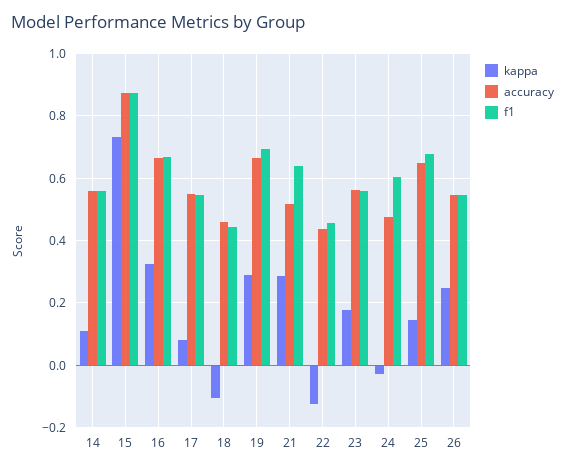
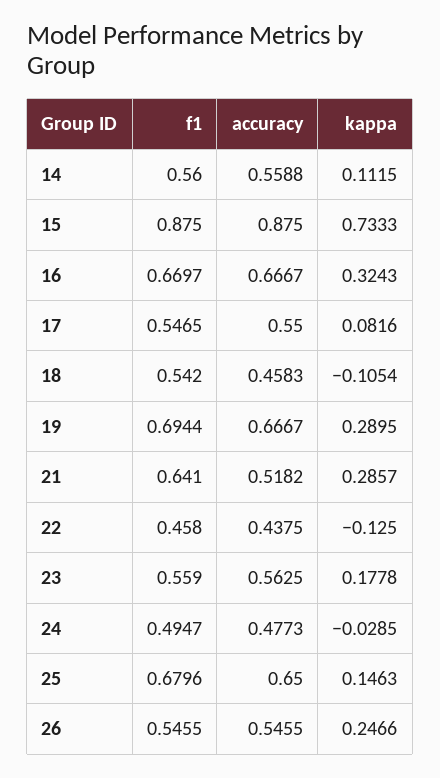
  {
    "kappa": {
      "14": 0.1115,
      "15": 0.7333,
      "16": 0.3243,
      "17": 0.0816,
      "18": -0.1054,
      "19": 0.2895,
      "21": 0.2857,
      "22": -0.125,
      "23": 0.1778,
      "24": -0.0285,
      "25": 0.1463,
      "26": 0.2466
    },
    "accuracy": {
      "14": 0.5588,
      "15": 0.875,
      "16": 0.6667,
      "17": 0.55,
      "18": 0.4583,
      "19": 0.6667,
      "21": 0.5182,
      "22": 0.4375,
      "23": 0.5625,
      "24": 0.4773,
      "25": 0.65,
      "26": 0.5455
    },
    "f1": {
      "14": 0.56,
      "15": 0.875,
      "16": 0.6697,
      "17": 0.5465,
-     "18": 0.44,
+     "18": 0.542,
      "19": 0.6944,
      "21": 0.641,
      "22": 0.458,
      "23": 0.559,
-     "24": 0.6,
+     "24": 0.4947,
      "25": 0.6796,
      "26": 0.5455
    }
  }

